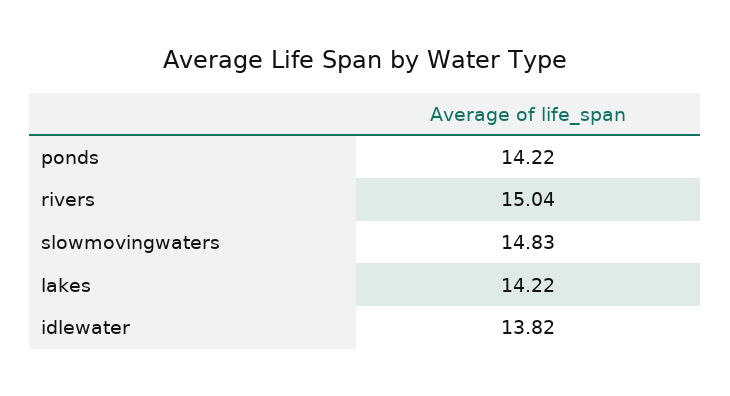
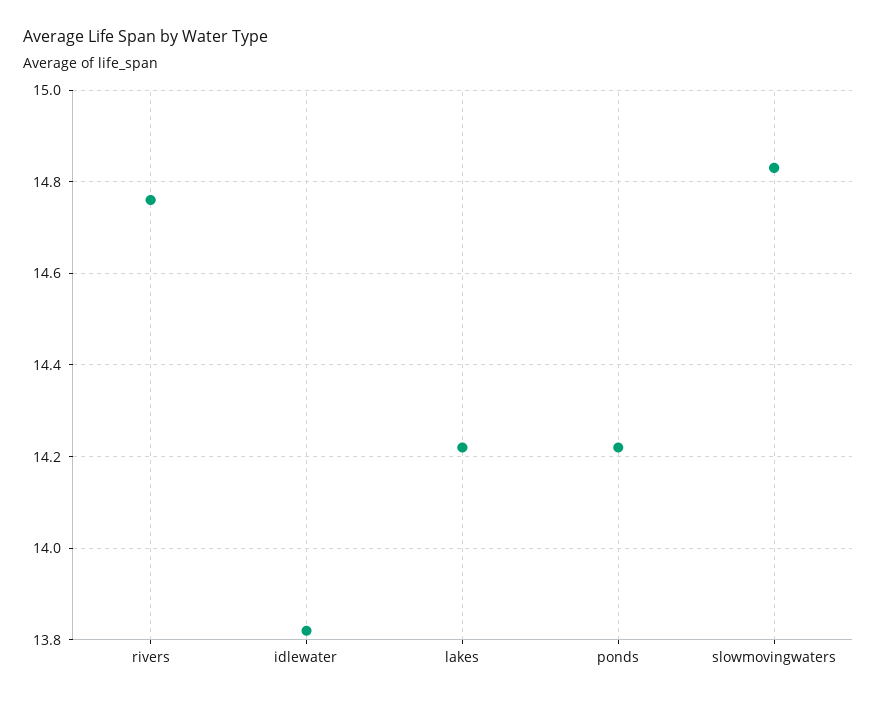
  {
    "ponds": 14.22,
-   "rivers": 15.04,
+   "rivers": 14.75,
    "slowmovingwaters": 14.83,
    "lakes": 14.22,
    "idlewater": 13.82
  }

